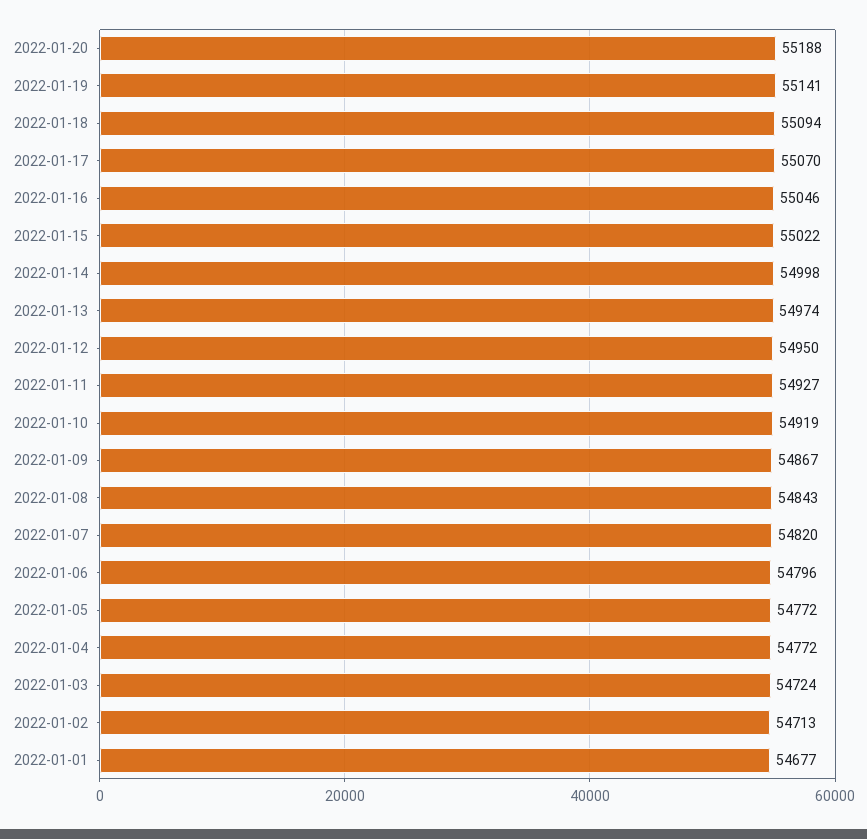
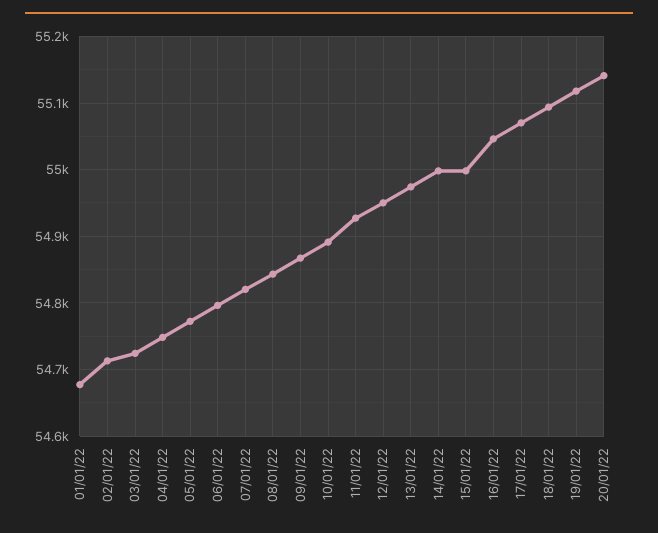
  {
-   "2022-01-20": 55188,
+   "2022-01-20": 55140,
-   "2022-01-19": 55141,
+   "2022-01-19": 55120,
    "2022-01-18": 55094,
    "2022-01-17": 55070,
    "2022-01-16": 55046,
-   "2022-01-15": 55022,
+   "2022-01-15": 55000,
    "2022-01-14": 54998,
    "2022-01-13": 54974,
    "2022-01-12": 54950,
    "2022-01-11": 54927,
-   "2022-01-10": 54919,
+   "2022-01-10": 54890,
    "2022-01-09": 54867,
    "2022-01-08": 54843,
    "2022-01-07": 54820,
    "2022-01-06": 54796,
    "2022-01-05": 54772,
-   "2022-01-04": 54772,
+   "2022-01-04": 54750,
    "2022-01-03": 54724,
    "2022-01-02": 54713,
    "2022-01-01": 54677
  }

